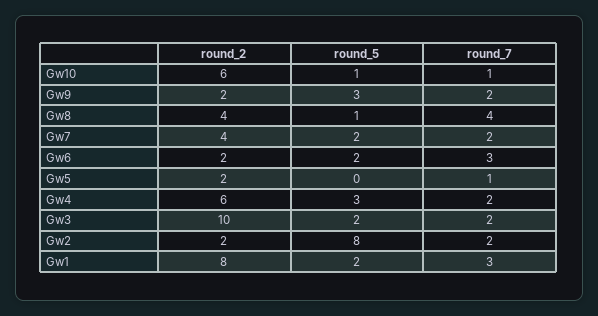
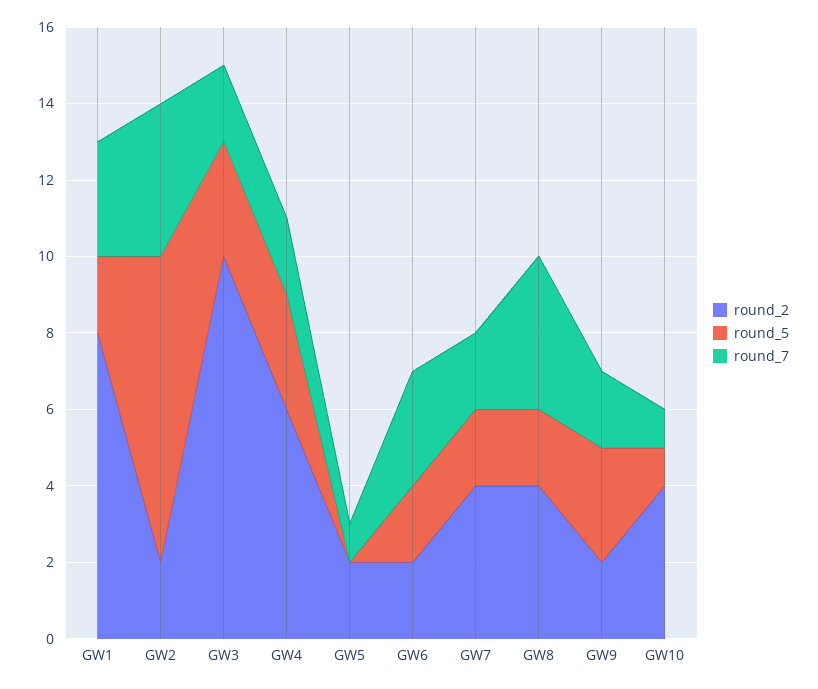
  {
    "round_2": {
-     "Gw10": 6,
+     "Gw10": 4,
      "Gw9": 2,
      "Gw8": 4,
      "Gw7": 4,
      "Gw6": 2,
      "Gw5": 2,
      "Gw4": 6,
      "Gw3": 10,
      "Gw2": 2,
      "Gw1": 8
    },
    "round_5": {
      "Gw10": 1,
      "Gw9": 3,
-     "Gw8": 1,
+     "Gw8": 2,
      "Gw7": 2,
      "Gw6": 2,
      "Gw5": 0,
      "Gw4": 3,
-     "Gw3": 2,
+     "Gw3": 3,
      "Gw2": 8,
      "Gw1": 2
    },
    "round_7": {
      "Gw10": 1,
      "Gw9": 2,
      "Gw8": 4,
      "Gw7": 2,
      "Gw6": 3,
      "Gw5": 1,
      "Gw4": 2,
      "Gw3": 2,
-     "Gw2": 2,
+     "Gw2": 4,
      "Gw1": 3
    }
  }

